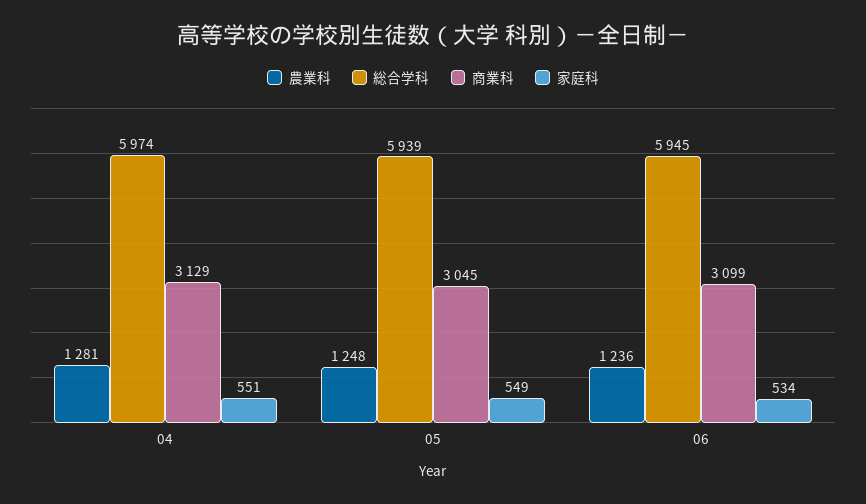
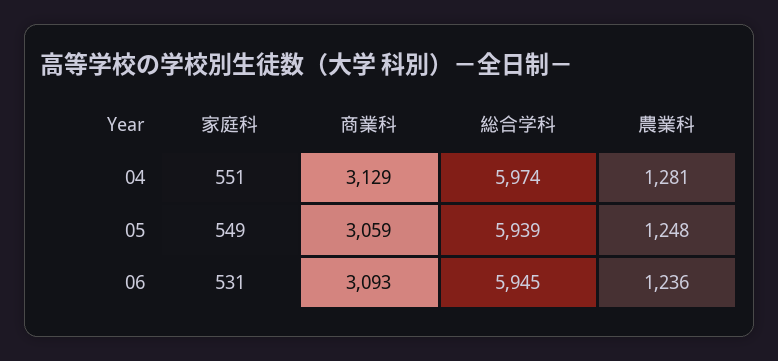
  {
    "農業科": {
      "04": 1281,
      "05": 1248,
      "06": 1236
    },
    "総合学科": {
      "04": 5974,
      "05": 5939,
      "06": 5945
    },
    "商業科": {
      "04": 3129,
-     "05": 3045,
+     "05": 3059,
-     "06": 3099
+     "06": 3093
    },
    "家庭科": {
      "04": 551,
      "05": 549,
-     "06": 534
+     "06": 531
    }
  }

